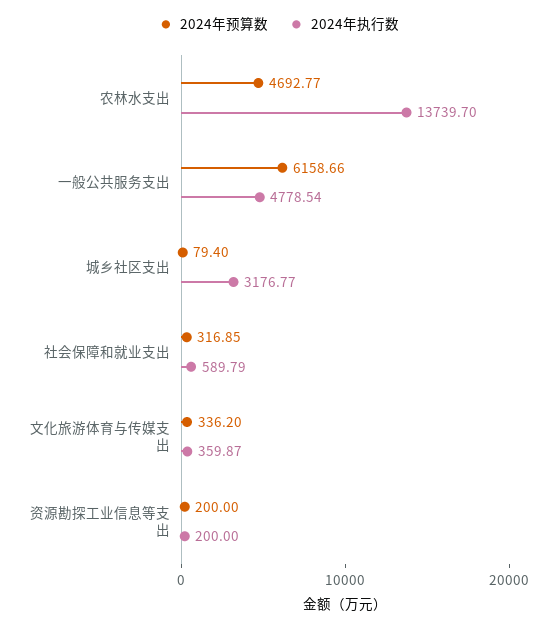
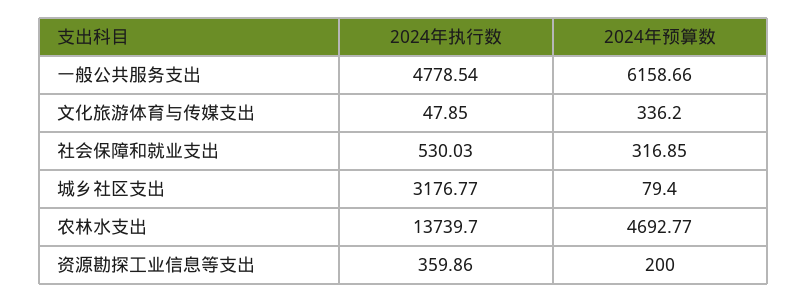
  {
    "2024年预算数": {
      "农林水支出": 4692.77,
      "一般公共服务支出": 6158.66,
      "城乡社区支出": 79.4,
      "社会保障和就业支出": 316.85,
      "文化旅游体育与传媒支出": 336.2,
      "资源勘探工业信息等支出": 200
    },
    "2024年执行数": {
      "农林水支出": 13739.7,
      "一般公共服务支出": 4778.54,
      "城乡社区支出": 3176.77,
-     "社会保障和就业支出": 589.79,
+     "社会保障和就业支出": 530.03,
-     "文化旅游体育与传媒支出": 359.87,
+     "文化旅游体育与传媒支出": 47.85,
-     "资源勘探工业信息等支出": 200
+     "资源勘探工业信息等支出": 359.86
    }
  }

